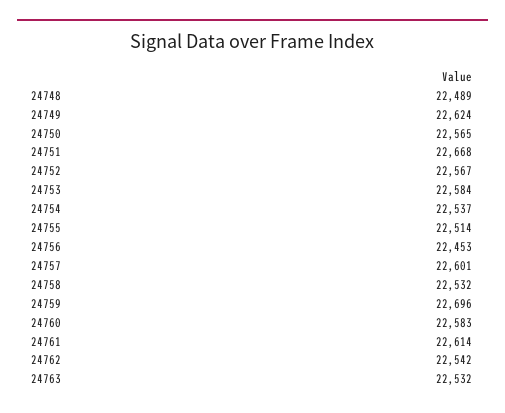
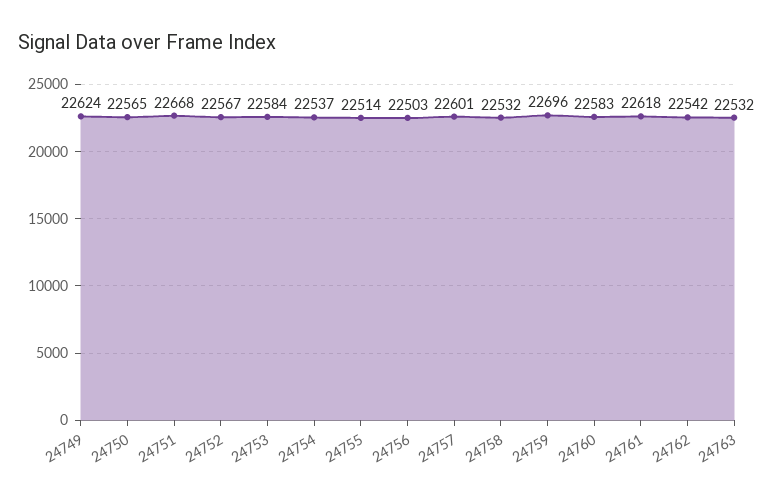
  {
-   "24748": 22489,
    "24749": 22624,
    "24750": 22565,
    "24751": 22668,
    "24752": 22567,
    "24753": 22584,
    "24754": 22537,
    "24755": 22514,
-   "24756": 22453,
+   "24756": 22503,
    "24757": 22601,
    "24758": 22532,
    "24759": 22696,
    "24760": 22583,
-   "24761": 22614,
+   "24761": 22618,
    "24762": 22542,
    "24763": 22532
  }

